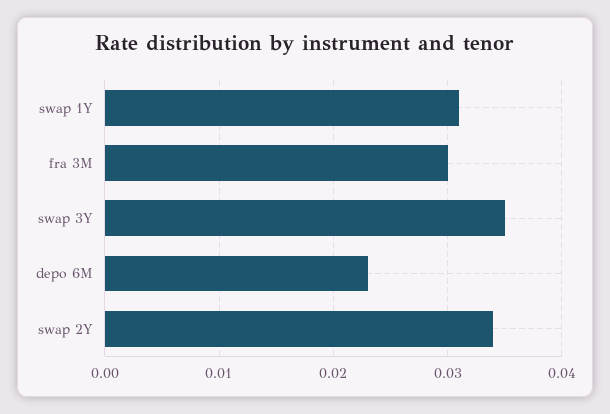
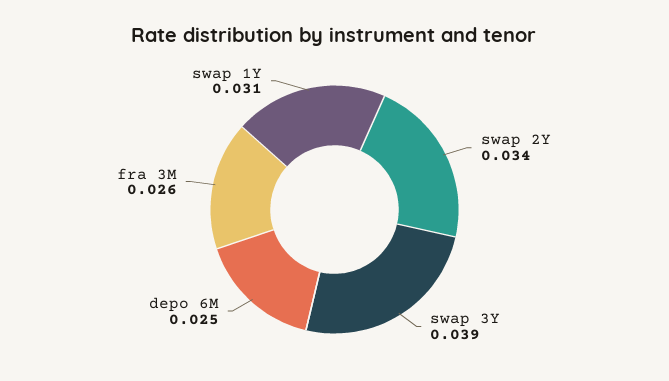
  {
    "swap 1Y": 0.031,
-   "fra 3M": 0.03,
+   "fra 3M": 0.026,
-   "swap 3Y": 0.035,
+   "swap 3Y": 0.039,
-   "depo 6M": 0.023,
+   "depo 6M": 0.025,
    "swap 2Y": 0.034
  }

